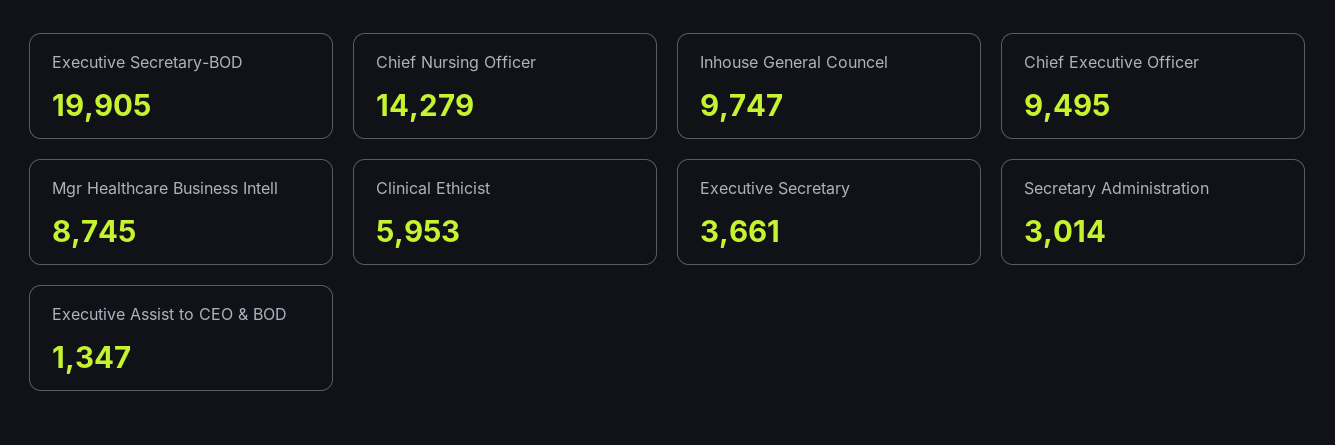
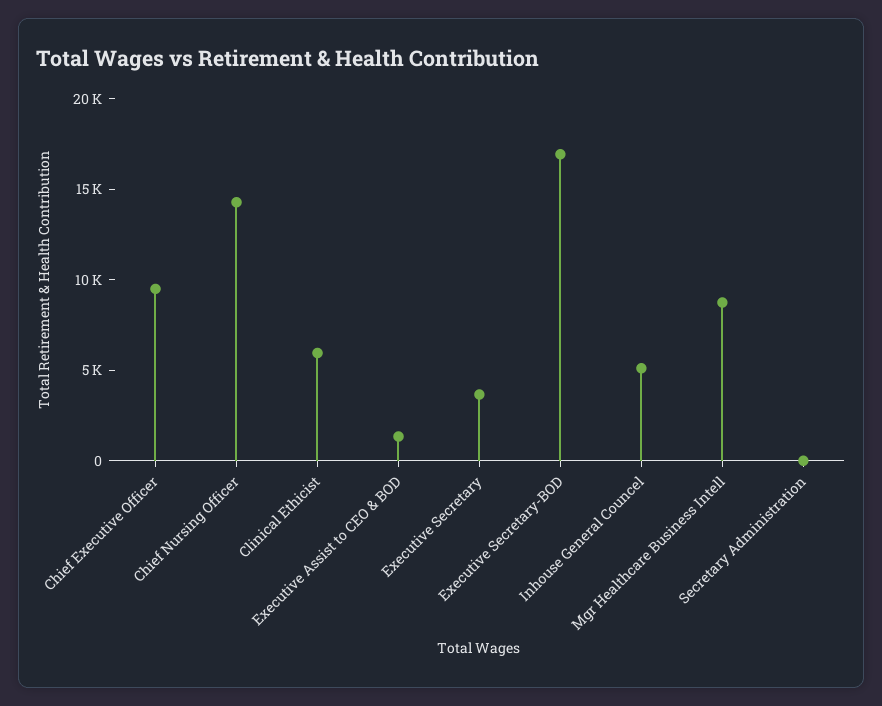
  {
-   "Executive Secretary-BOD": 19905,
+   "Executive Secretary-BOD": 17000,
    "Chief Nursing Officer": 14279,
-   "Inhouse General Councel": 9747,
+   "Inhouse General Councel": 5000,
    "Chief Executive Officer": 9495,
    "Mgr Healthcare Business Intell": 8745,
    "Clinical Ethicist": 5953,
    "Executive Secretary": 3661,
-   "Secretary Administration": 3014,
+   "Secretary Administration": 0,
    "Executive Assist to CEO & BOD": 1347
  }

